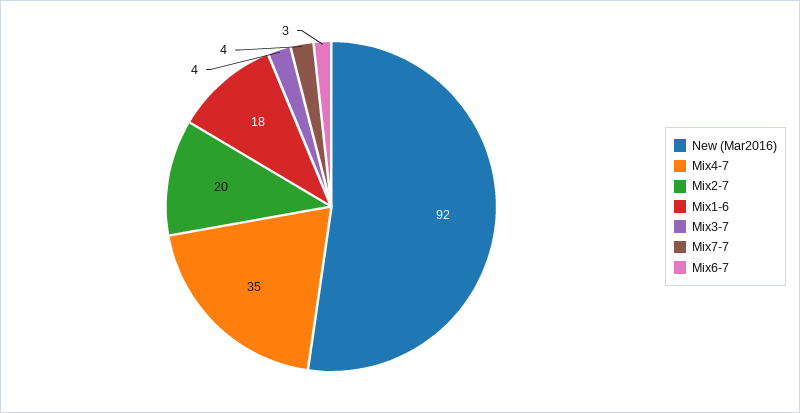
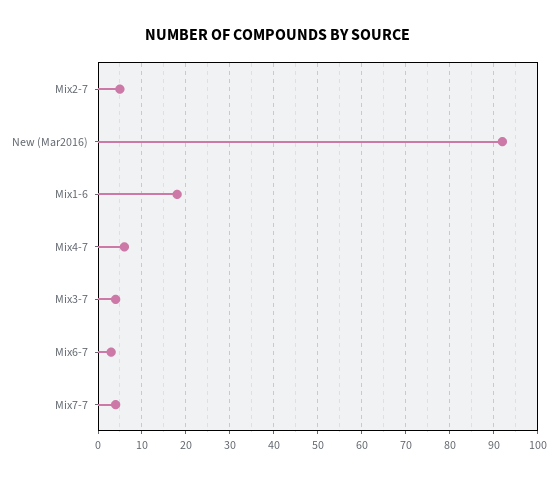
  {
    "New (Mar2016)": 92,
-   "Mix4-7": 35,
+   "Mix4-7": 5,
-   "Mix2-7": 20,
+   "Mix2-7": 5,
    "Mix1-6": 18,
    "Mix3-7": 4,
    "Mix7-7": 4,
    "Mix6-7": 3
  }

